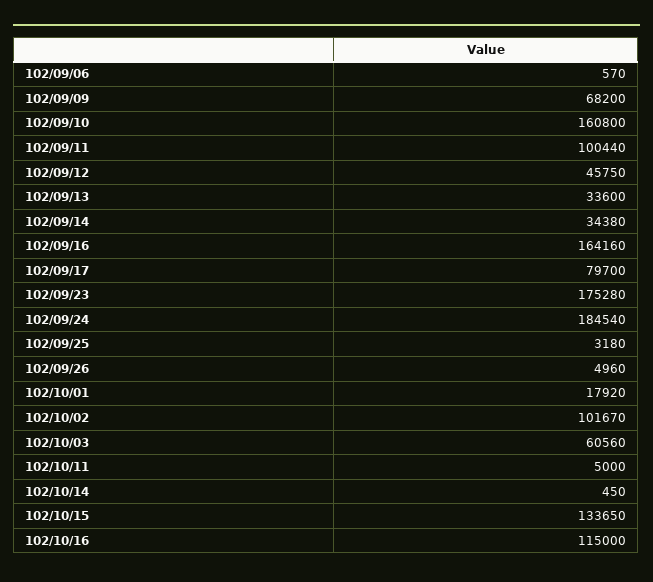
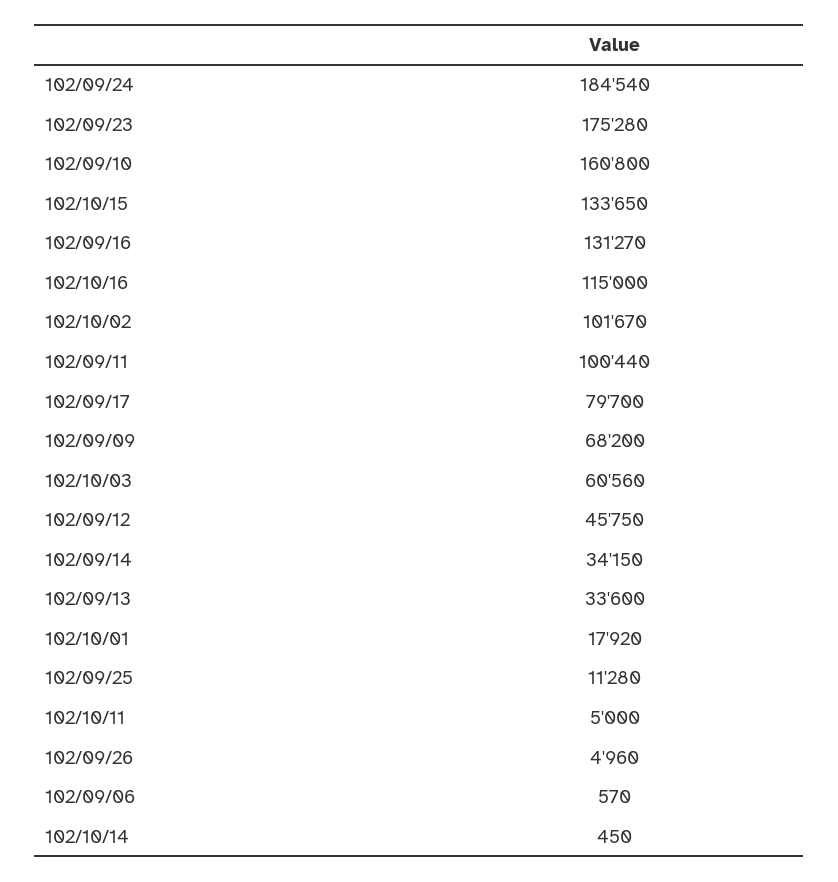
  {
    "102/09/06": 570,
    "102/09/09": 68200,
    "102/09/10": 160800,
    "102/09/11": 100440,
    "102/09/12": 45750,
    "102/09/13": 33600,
-   "102/09/14": 34380,
+   "102/09/14": 34150,
-   "102/09/16": 164160,
+   "102/09/16": 131270,
    "102/09/17": 79700,
    "102/09/23": 175280,
    "102/09/24": 184540,
-   "102/09/25": 3180,
+   "102/09/25": 11280,
    "102/09/26": 4960,
    "102/10/01": 17920,
    "102/10/02": 101670,
    "102/10/03": 60560,
    "102/10/11": 5000,
    "102/10/14": 450,
    "102/10/15": 133650,
    "102/10/16": 115000
  }

